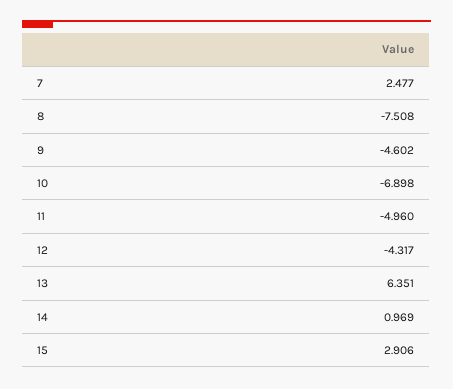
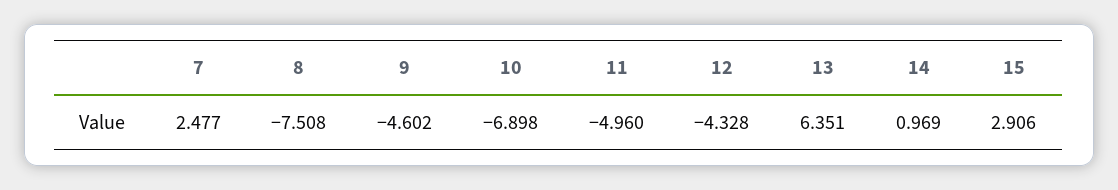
  {
    "7": 2.477,
    "8": -7.508,
    "9": -4.602,
    "10": -6.898,
    "11": -4.96,
-   "12": -4.317,
+   "12": -4.328,
    "13": 6.351,
    "14": 0.969,
    "15": 2.906
  }

